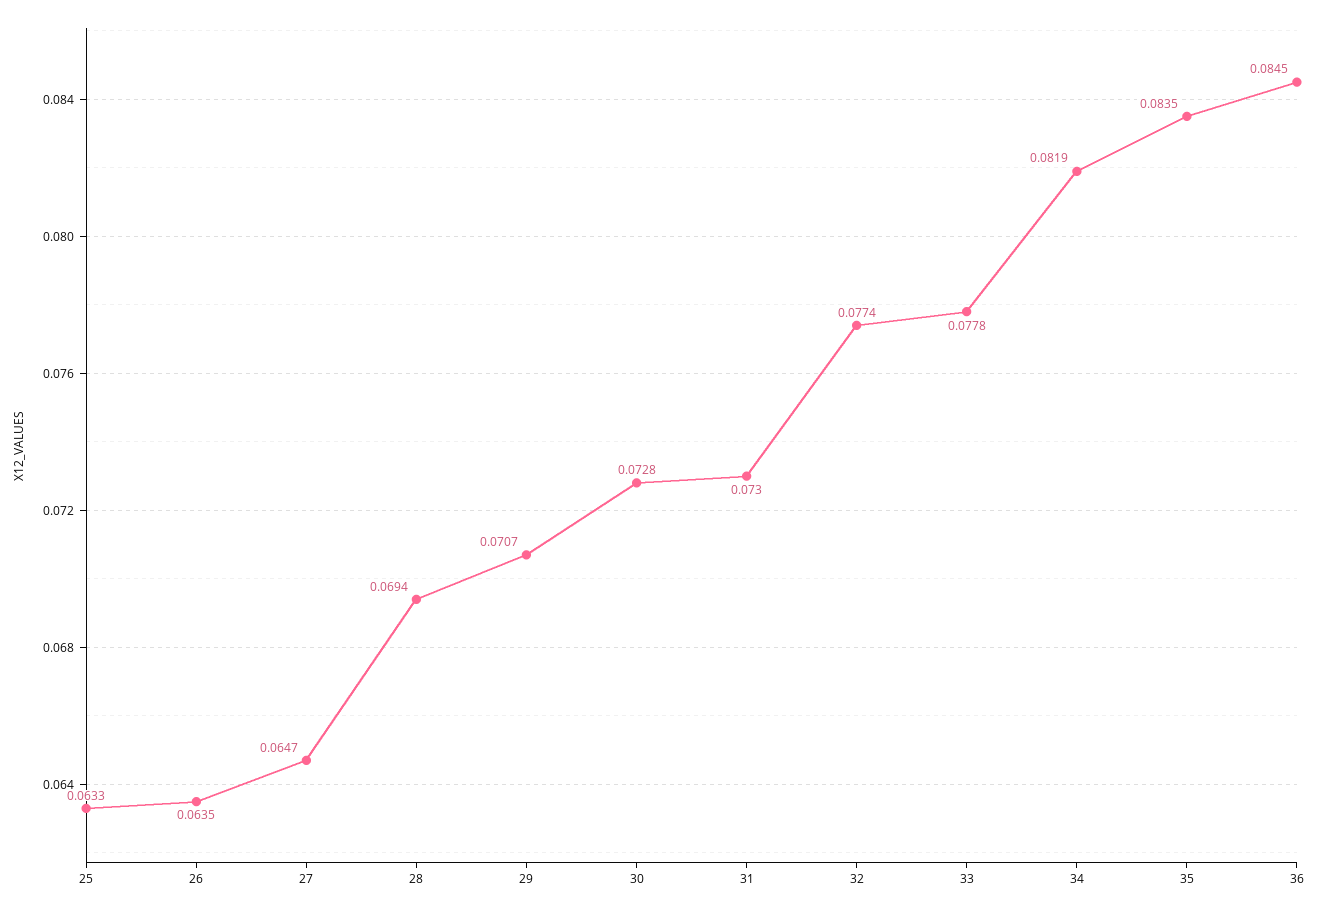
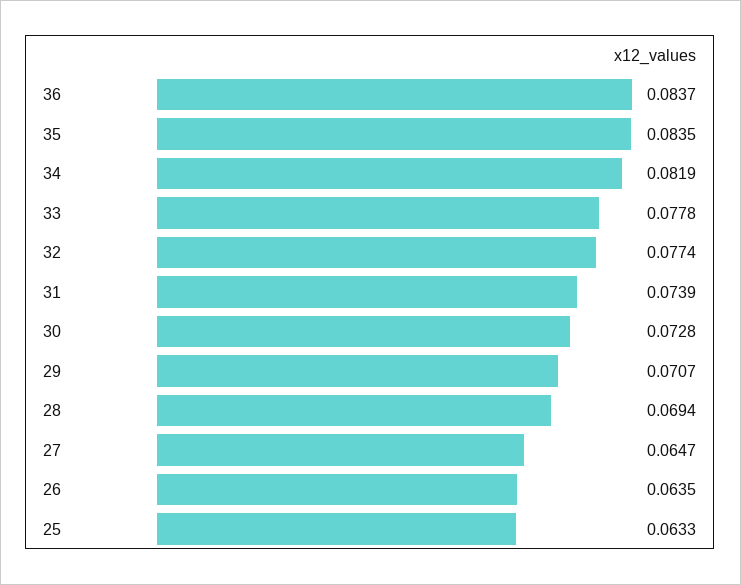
  {
    "25": 0.0633,
    "26": 0.0635,
    "27": 0.0647,
    "28": 0.0694,
    "29": 0.0707,
    "30": 0.0728,
-   "31": 0.073,
+   "31": 0.0739,
    "32": 0.0774,
    "33": 0.0778,
    "34": 0.0819,
    "35": 0.0835,
-   "36": 0.0845
+   "36": 0.0837
  }

